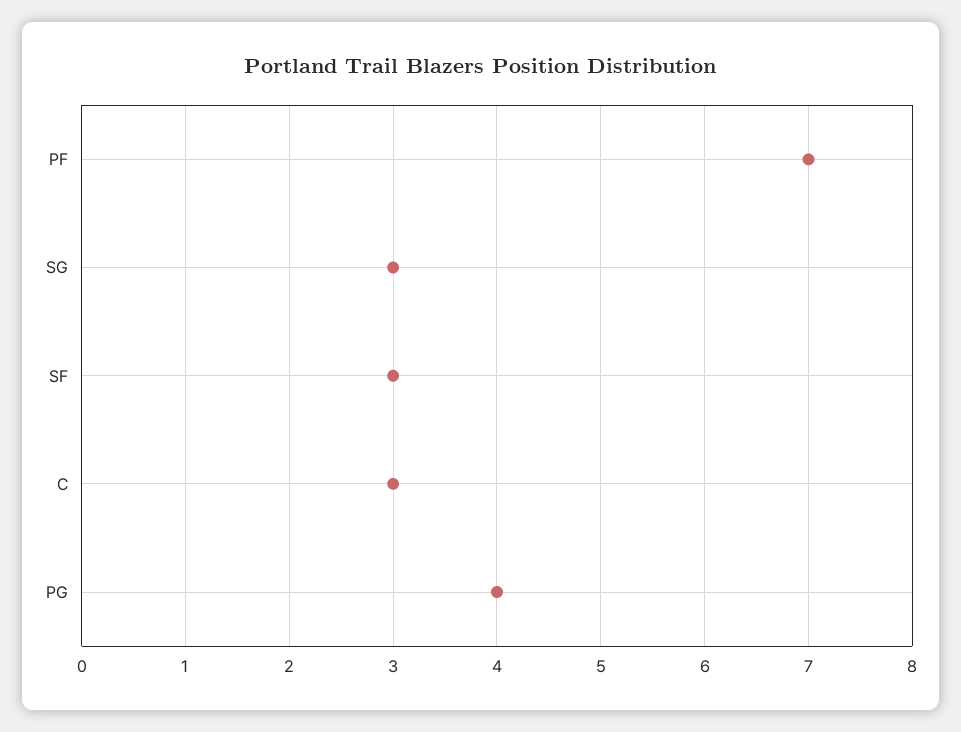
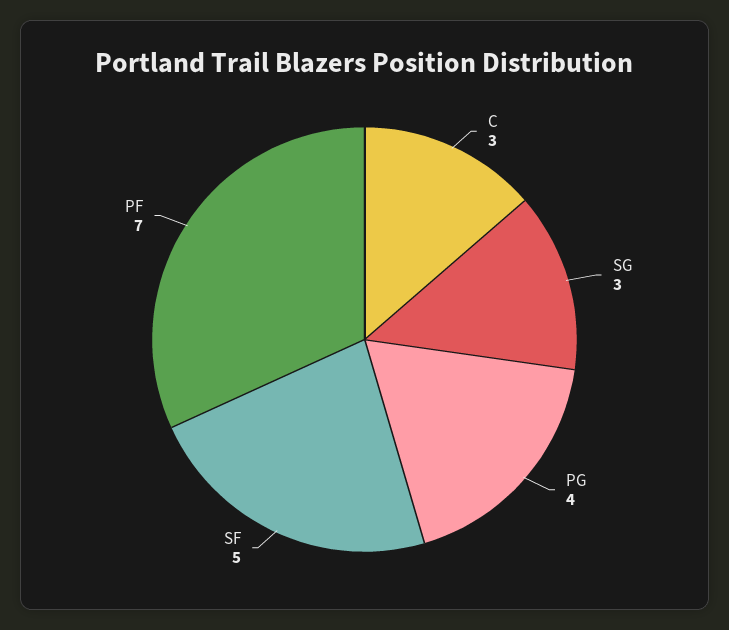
  {
    "PF": 7,
    "SG": 3,
-   "SF": 3,
+   "SF": 5,
    "C": 3,
    "PG": 4
  }

